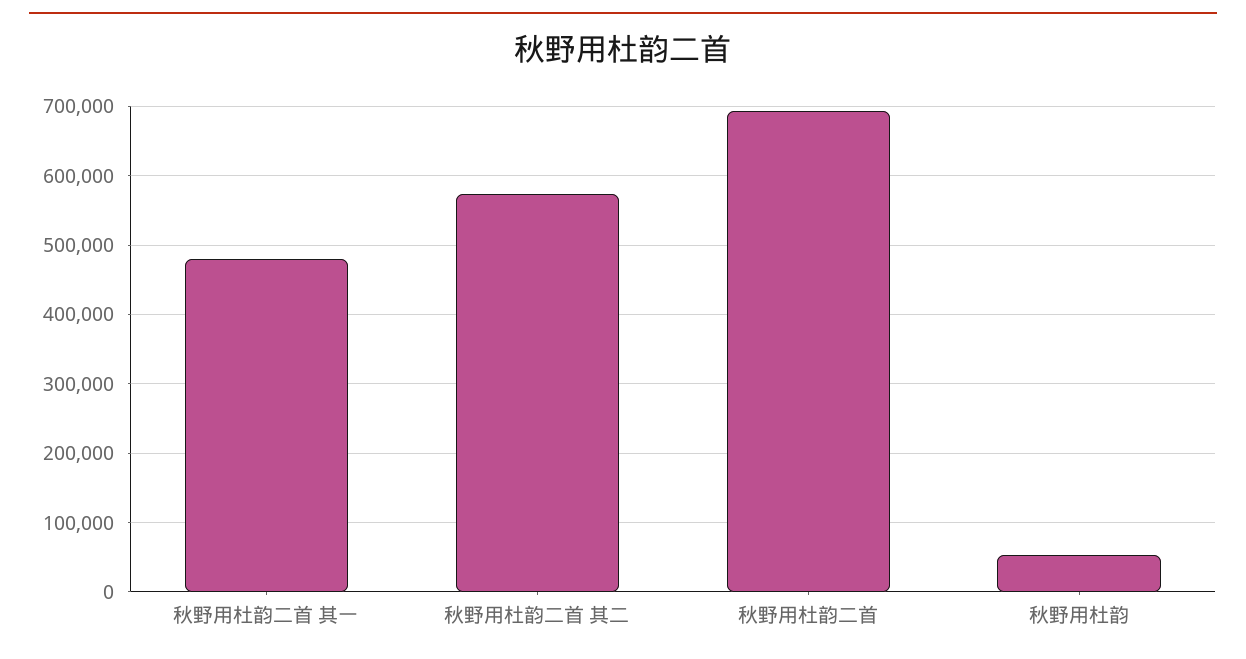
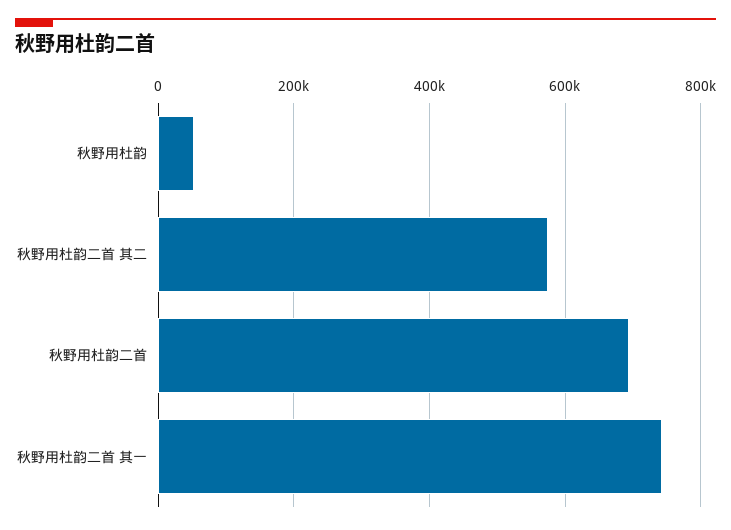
  {
-   "秋野用杜韵二首 其一": 480000,
+   "秋野用杜韵二首 其一": 740000,
    "秋野用杜韵二首 其二": 570000,
    "秋野用杜韵二首": 690000,
    "秋野用杜韵": 50000
  }

